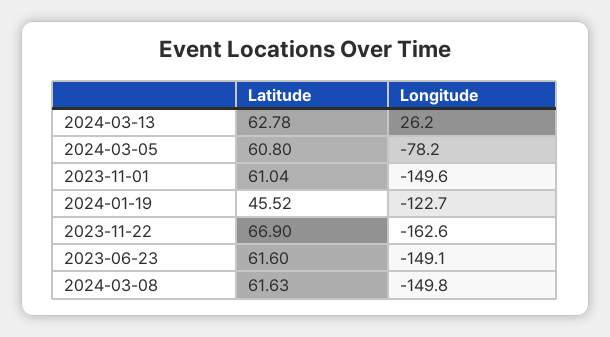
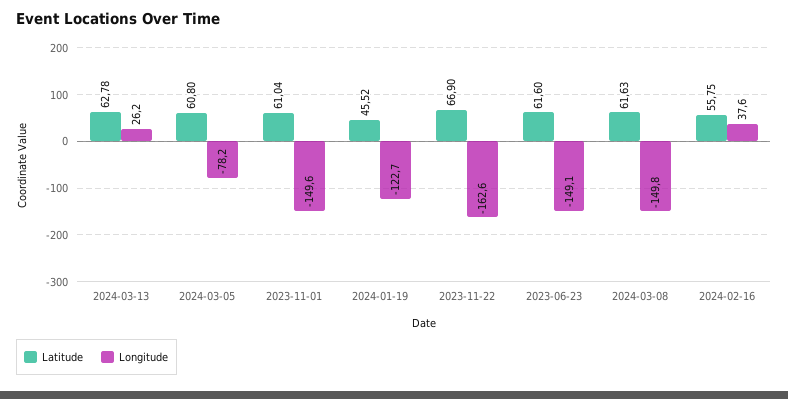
  {
    "Latitude": {
      "2024-03-13": 62.78,
      "2024-03-05": 60.8,
      "2023-11-01": 61.04,
      "2024-01-19": 45.52,
      "2023-11-22": 66.9,
      "2023-06-23": 61.6,
-     "2024-03-08": 61.63
+     "2024-03-08": 61.63,
+     "2024-02-16": 55.75
    },
    "Longitude": {
      "2024-03-13": 26.2,
      "2024-03-05": -78.2,
      "2023-11-01": -149.6,
      "2024-01-19": -122.7,
      "2023-11-22": -162.6,
      "2023-06-23": -149.1,
-     "2024-03-08": -149.8
+     "2024-03-08": -149.8,
+     "2024-02-16": 37.6
    }
  }

